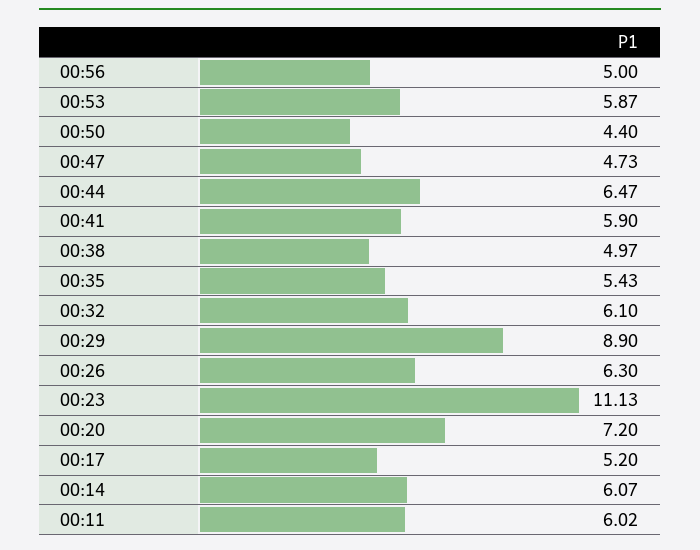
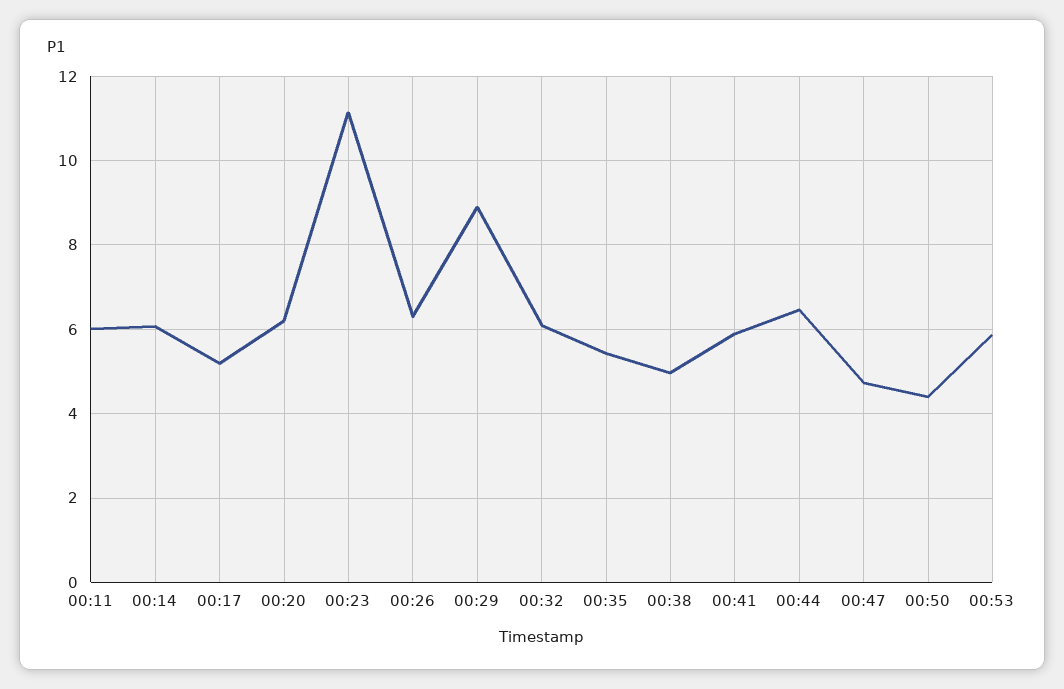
  {
-   "00:56": 5,
    "00:53": 5.87,
    "00:50": 4.4,
    "00:47": 4.73,
    "00:44": 6.47,
    "00:41": 5.9,
    "00:38": 4.97,
    "00:35": 5.43,
    "00:32": 6.1,
    "00:29": 8.9,
    "00:26": 6.3,
    "00:23": 11.13,
-   "00:20": 7.2,
+   "00:20": 6.2,
    "00:17": 5.2,
    "00:14": 6.07,
    "00:11": 6.02
  }

